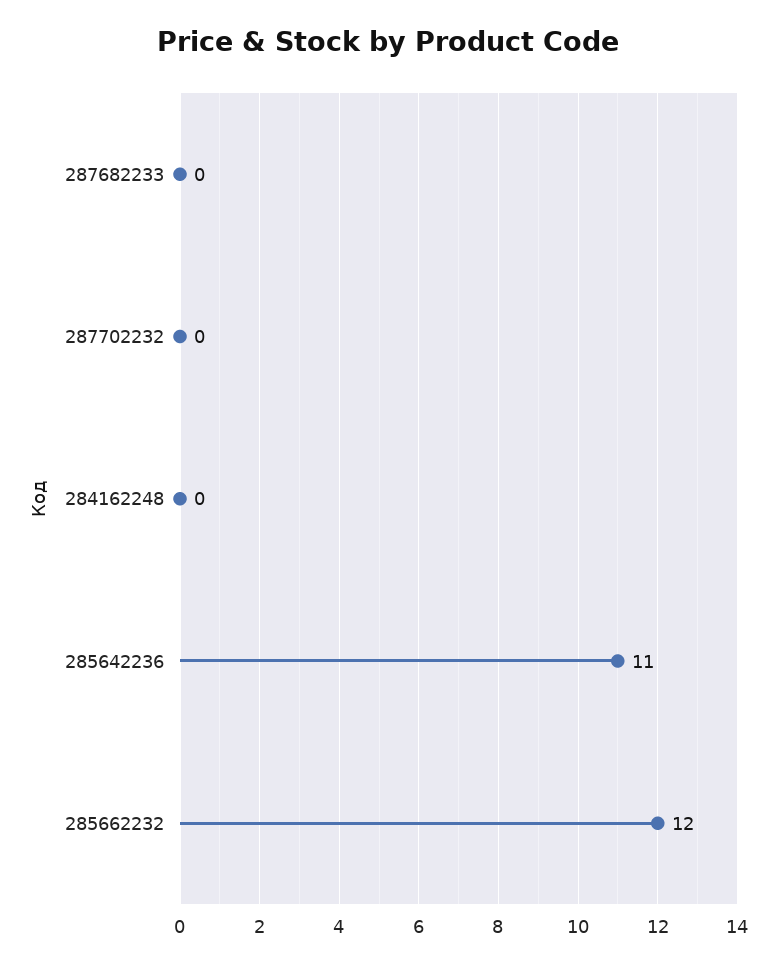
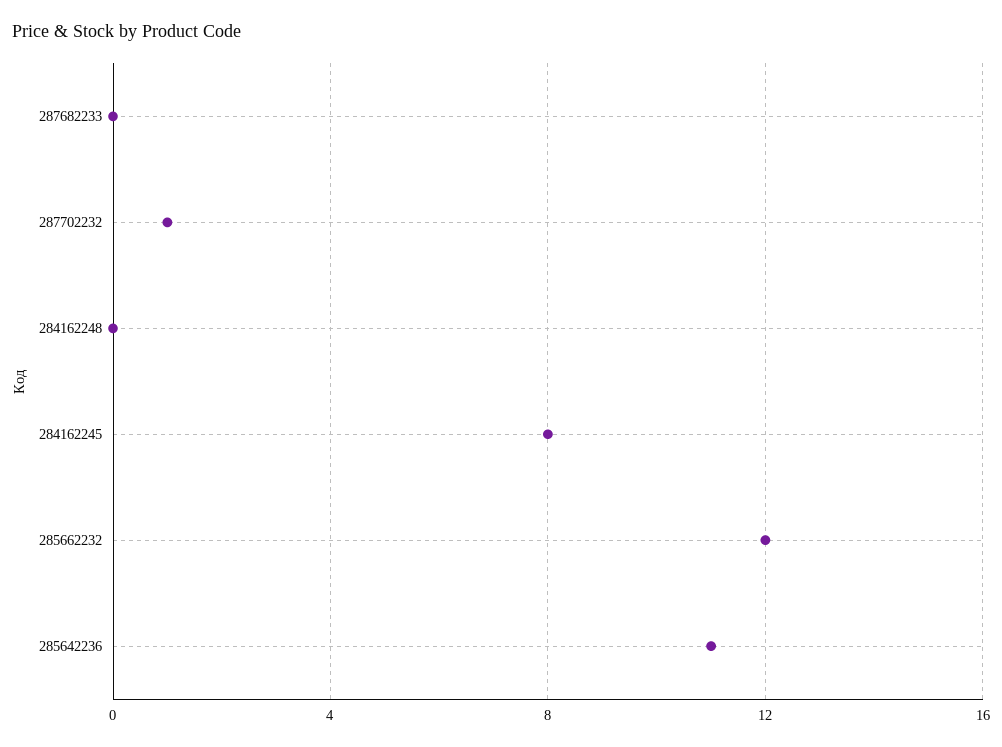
  {
    "287682233": 0,
-   "287702232": 0,
+   "287702232": 1,
    "284162248": 0,
    "285642236": 11,
-   "285662232": 12
+   "285662232": 12,
+   "284162245": 8
  }

